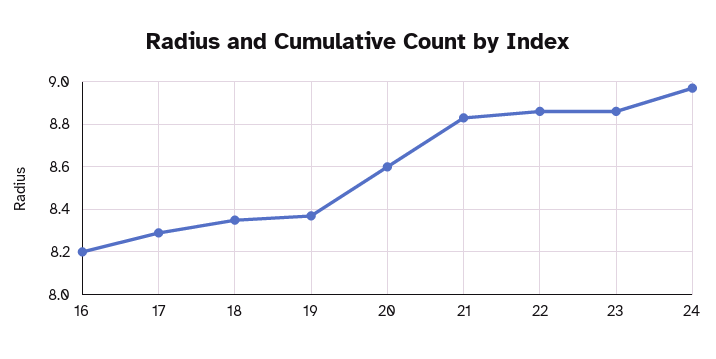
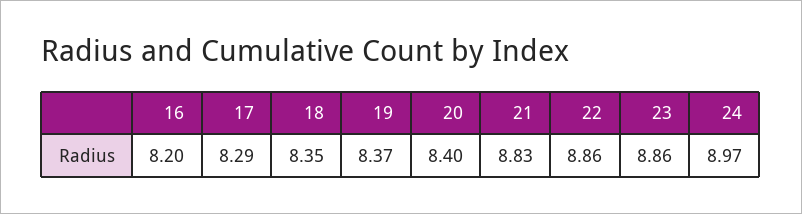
  {
    "16": 8.2,
    "17": 8.29,
    "18": 8.35,
    "19": 8.37,
-   "20": 8.6,
+   "20": 8.4,
    "21": 8.83,
    "22": 8.86,
    "23": 8.86,
    "24": 8.97
  }

